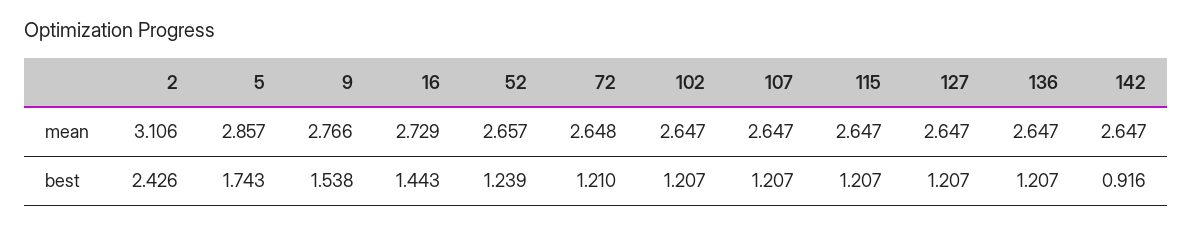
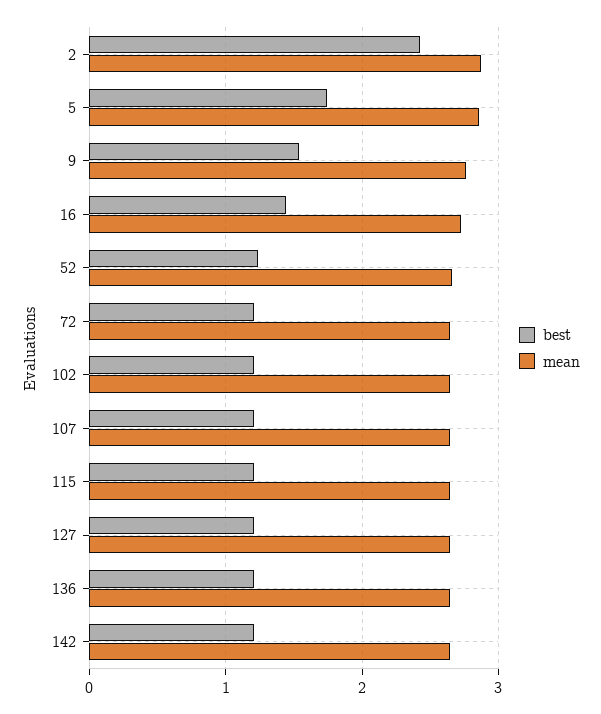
  {
    "mean": {
-     "2": 3.106,
+     "2": 2.9,
      "5": 2.857,
      "9": 2.766,
      "16": 2.729,
      "52": 2.657,
      "72": 2.648,
      "102": 2.647,
      "107": 2.647,
      "115": 2.647,
      "127": 2.647,
      "136": 2.647,
      "142": 2.647
    },
    "best": {
      "2": 2.426,
      "5": 1.743,
      "9": 1.538,
      "16": 1.443,
      "52": 1.239,
      "72": 1.21,
      "102": 1.207,
      "107": 1.207,
      "115": 1.207,
      "127": 1.207,
      "136": 1.207,
-     "142": 0.916
+     "142": 1.2
    }
  }

